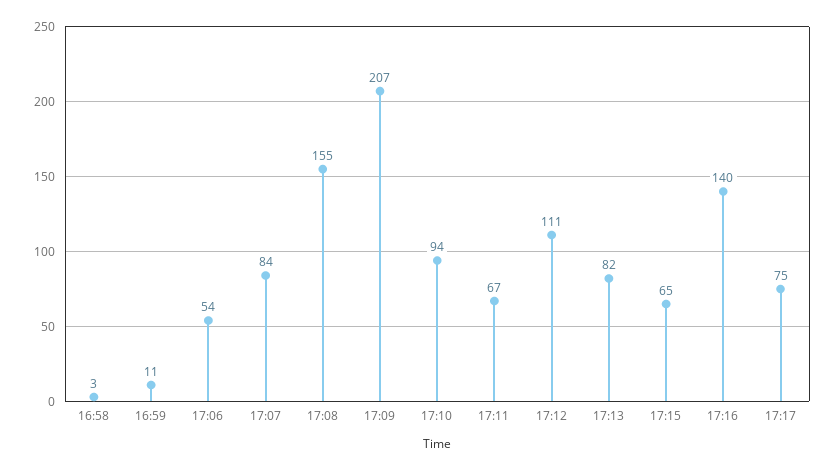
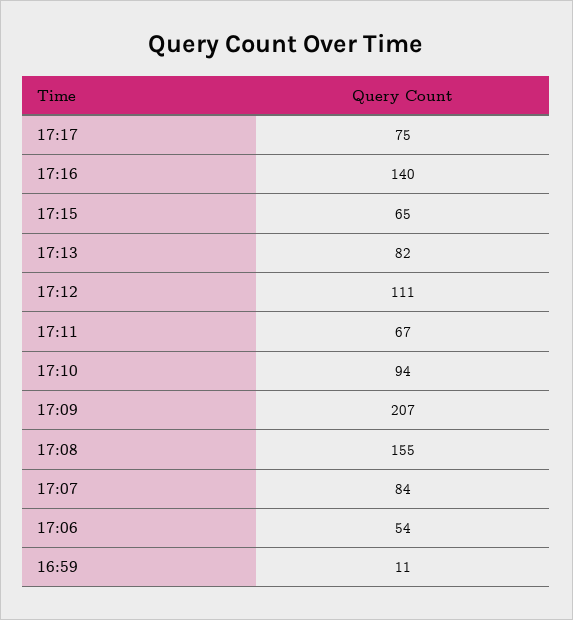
  {
-   "16:58": 3,
    "16:59": 11,
    "17:06": 54,
    "17:07": 84,
    "17:08": 155,
    "17:09": 207,
    "17:10": 94,
    "17:11": 67,
    "17:12": 111,
    "17:13": 82,
    "17:15": 65,
    "17:16": 140,
    "17:17": 75
  }

